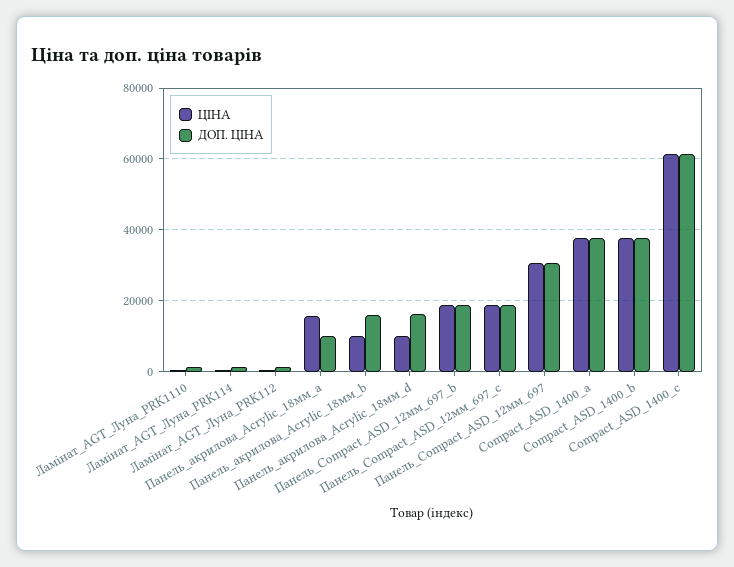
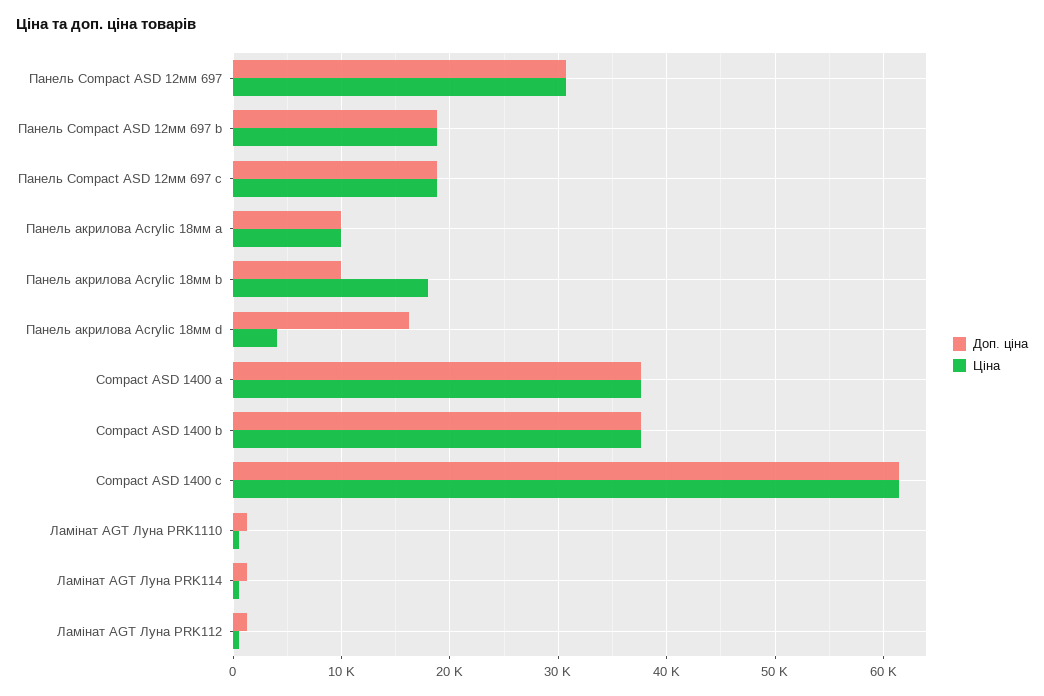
  {
    "ЦІНА": {
      "Ламінат_AGT_Луна_PRK1110": 1000,
      "Ламінат_AGT_Луна_PRK114": 1000,
      "Ламінат_AGT_Луна_PRK112": 1000,
-     "Панель_акрилова_Acrylic_18мм_a": 16000,
+     "Панель_акрилова_Acrylic_18мм_a": 10000,
-     "Панель_акрилова_Acrylic_18мм_b": 10000,
+     "Панель_акрилова_Acrylic_18мм_b": 18000,
-     "Панель_акрилова_Acrylic_18мм_d": 10000,
+     "Панель_акрилова_Acrylic_18мм_d": 4000,
      "Панель_Compact_ASD_12мм_697_b": 19000,
      "Панель_Compact_ASD_12мм_697_c": 19000,
      "Панель_Compact_ASD_12мм_697": 31000,
      "Compact_ASD_1400_a": 38000,
      "Compact_ASD_1400_b": 38000,
      "Compact_ASD_1400_c": 61000
    },
    "ДОП. ЦІНА": {
      "Ламінат_AGT_Луна_PRK1110": 1000,
      "Ламінат_AGT_Луна_PRK114": 1000,
      "Ламінат_AGT_Луна_PRK112": 1000,
      "Панель_акрилова_Acrylic_18мм_a": 10000,
-     "Панель_акрилова_Acrylic_18мм_b": 16000,
+     "Панель_акрилова_Acrylic_18мм_b": 10000,
      "Панель_акрилова_Acrylic_18мм_d": 16000,
      "Панель_Compact_ASD_12мм_697_b": 19000,
      "Панель_Compact_ASD_12мм_697_c": 19000,
      "Панель_Compact_ASD_12мм_697": 31000,
      "Compact_ASD_1400_a": 38000,
      "Compact_ASD_1400_b": 38000,
      "Compact_ASD_1400_c": 61000
    }
  }

